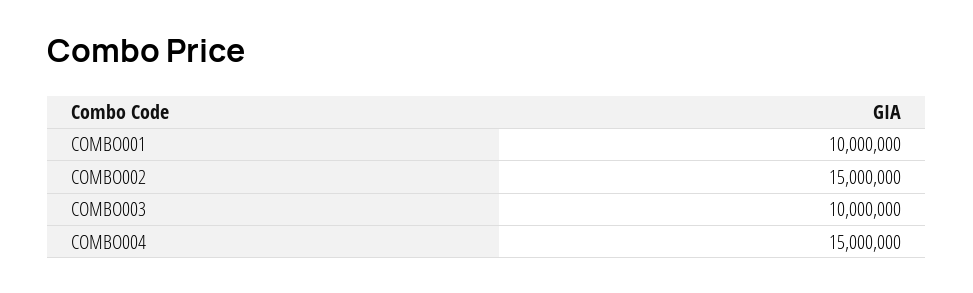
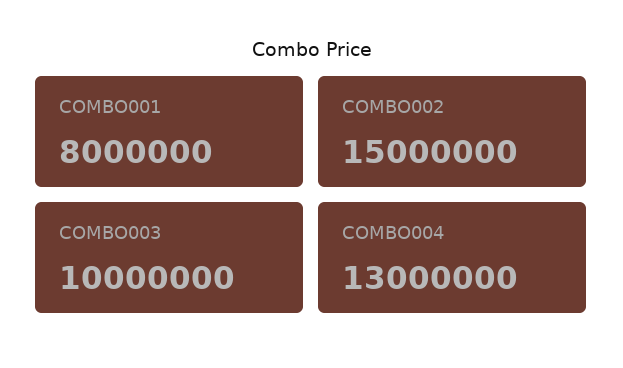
  {
-   "COMBO001": 10000000,
+   "COMBO001": 8000000,
    "COMBO002": 15000000,
    "COMBO003": 10000000,
-   "COMBO004": 15000000
+   "COMBO004": 13000000
  }

